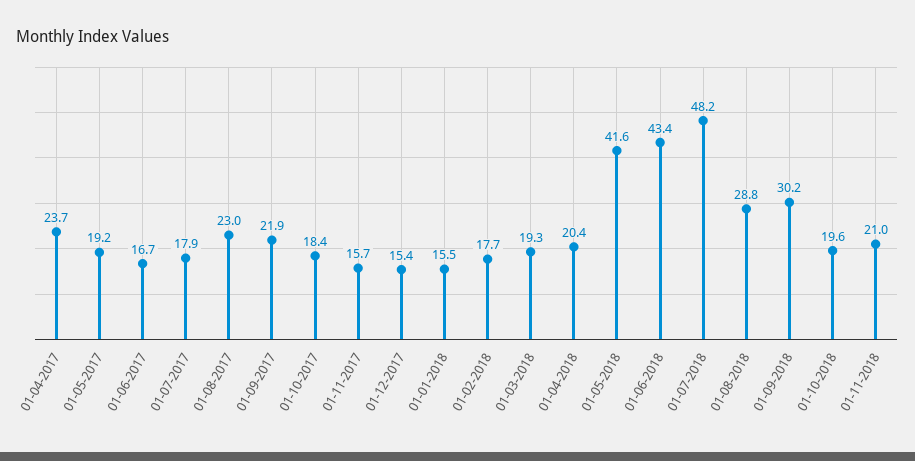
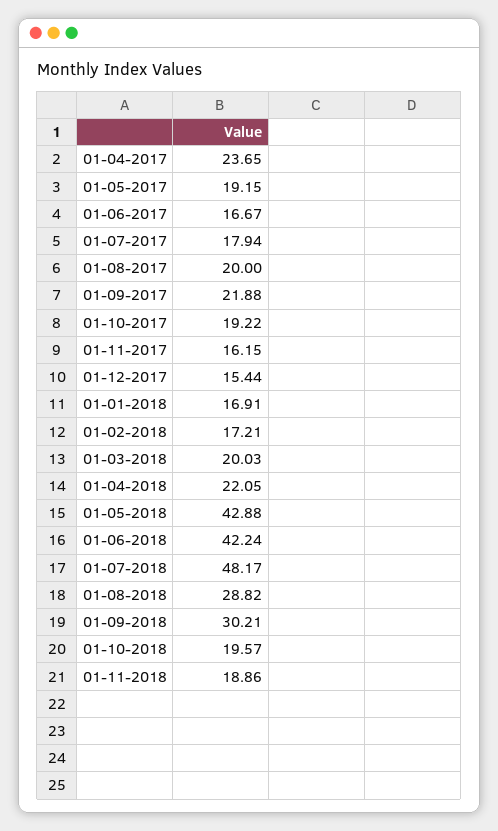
  {
    "01-04-2017": 23.65,
    "01-05-2017": 19.15,
    "01-06-2017": 16.67,
    "01-07-2017": 17.94,
-   "01-08-2017": 23,
+   "01-08-2017": 20,
    "01-09-2017": 21.88,
-   "01-10-2017": 18.4,
+   "01-10-2017": 19.22,
-   "01-11-2017": 15.7,
+   "01-11-2017": 16.15,
    "01-12-2017": 15.44,
-   "01-01-2018": 15.5,
+   "01-01-2018": 16.91,
-   "01-02-2018": 17.7,
+   "01-02-2018": 17.21,
-   "01-03-2018": 19.3,
+   "01-03-2018": 20.03,
-   "01-04-2018": 20.4,
+   "01-04-2018": 22.05,
-   "01-05-2018": 41.6,
+   "01-05-2018": 42.88,
-   "01-06-2018": 43.4,
+   "01-06-2018": 42.24,
    "01-07-2018": 48.17,
    "01-08-2018": 28.82,
    "01-09-2018": 30.21,
    "01-10-2018": 19.57,
-   "01-11-2018": 21
+   "01-11-2018": 18.86
  }

